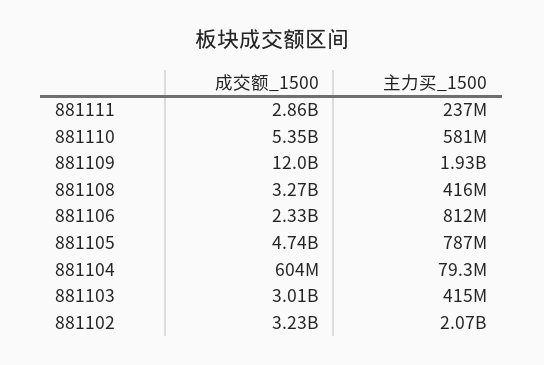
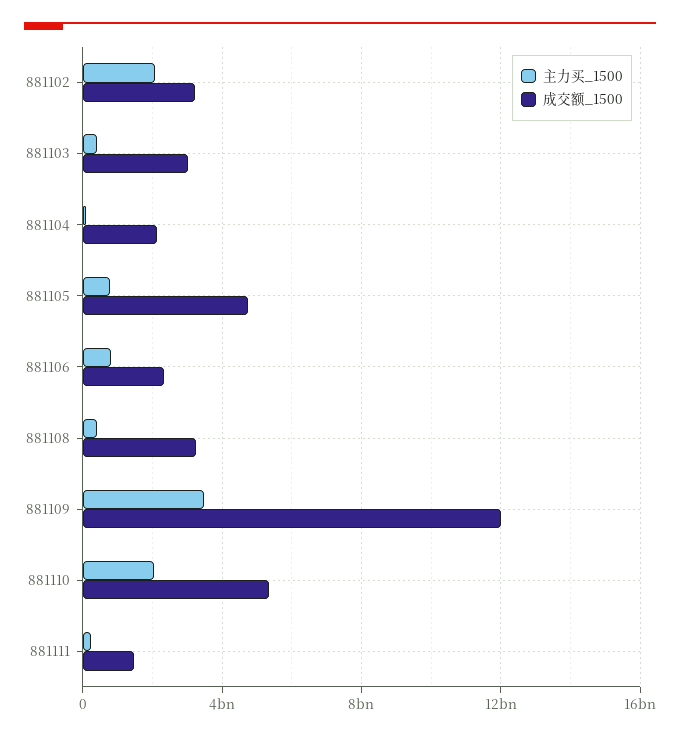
  {
    "成交额_1500": {
-     "881111": 2860000000,
+     "881111": 1500000000,
      "881110": 5350000000,
      "881109": 12000000000,
      "881108": 3270000000,
      "881106": 2330000000,
      "881105": 4740000000,
-     "881104": 604000000,
+     "881104": 2000000000,
      "881103": 3010000000,
      "881102": 3230000000
    },
    "主力买_1500": {
      "881111": 237000000,
-     "881110": 581000000,
+     "881110": 2000000000,
-     "881109": 1930000000,
+     "881109": 3500000000,
      "881108": 416000000,
      "881106": 812000000,
      "881105": 787000000,
      "881104": 79300000,
      "881103": 415000000,
      "881102": 2070000000
    }
  }

